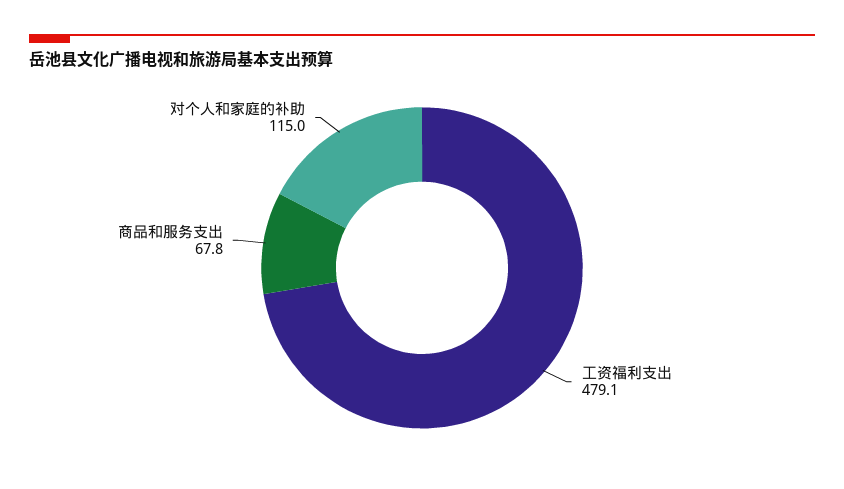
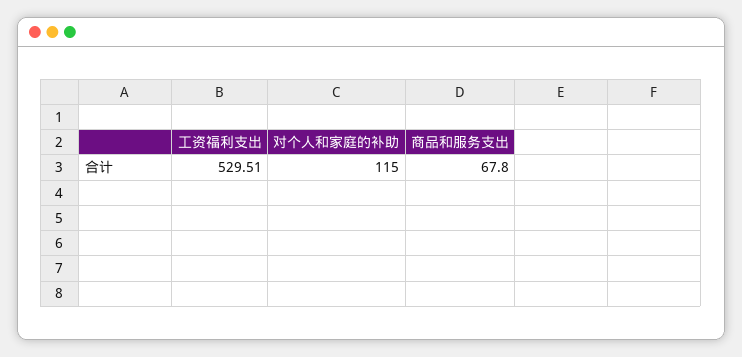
  {
-   "工资福利支出": 479.1,
+   "工资福利支出": 529.51,
    "商品和服务支出": 67.8,
    "对个人和家庭的补助": 115
  }

